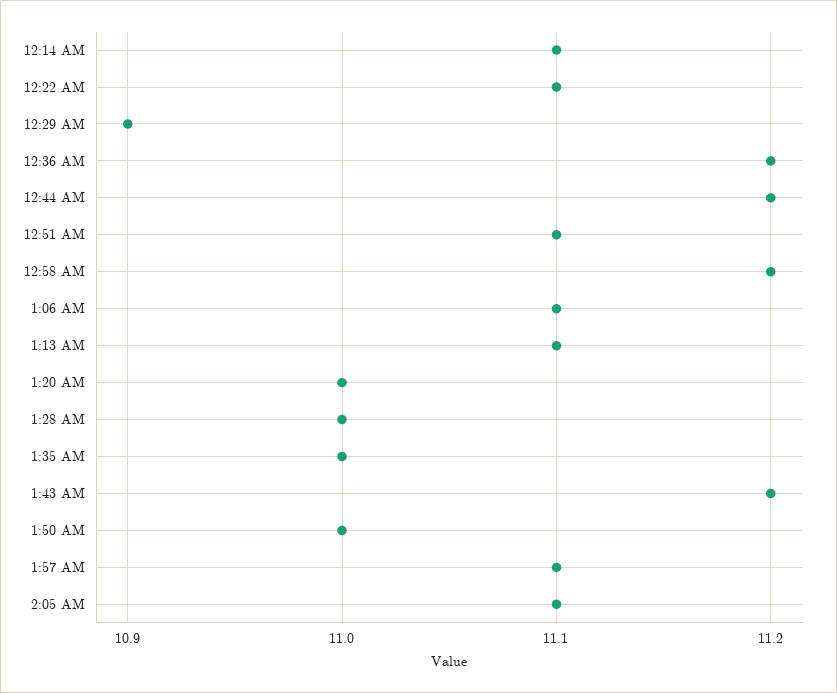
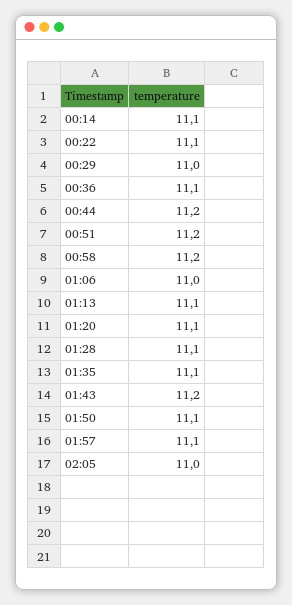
  {
    "12:14 AM": 11.1,
    "12:22 AM": 11.1,
-   "12:29 AM": 10.9,
+   "12:29 AM": 11,
-   "12:36 AM": 11.2,
+   "12:36 AM": 11.1,
    "12:44 AM": 11.2,
-   "12:51 AM": 11.1,
+   "12:51 AM": 11.2,
    "12:58 AM": 11.2,
-   "1:06 AM": 11.1,
+   "1:06 AM": 11,
    "1:13 AM": 11.1,
-   "1:20 AM": 11,
+   "1:20 AM": 11.1,
-   "1:28 AM": 11,
+   "1:28 AM": 11.1,
-   "1:35 AM": 11,
+   "1:35 AM": 11.1,
    "1:43 AM": 11.2,
-   "1:50 AM": 11,
+   "1:50 AM": 11.1,
    "1:57 AM": 11.1,
-   "2:05 AM": 11.1
+   "2:05 AM": 11
  }

